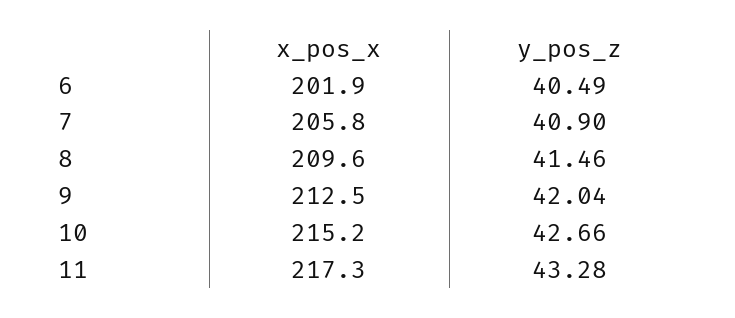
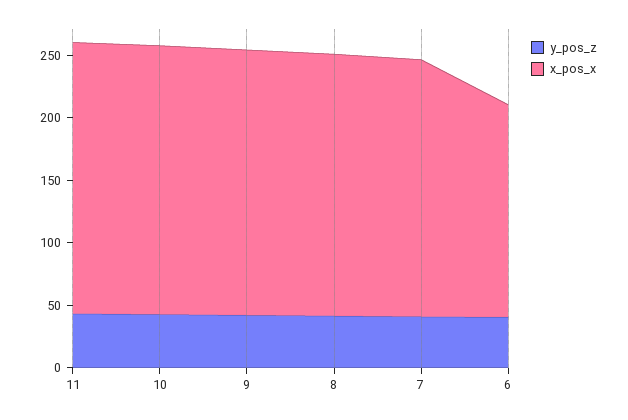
  {
    "x_pos_x": {
-     "6": 201.9,
+     "6": 170,
      "7": 205.8,
      "8": 209.6,
      "9": 212.5,
      "10": 215.2,
      "11": 217.3
    },
    "y_pos_z": {
      "6": 40.49,
      "7": 40.9,
      "8": 41.46,
      "9": 42.04,
      "10": 42.66,
      "11": 43.28
    }
  }

